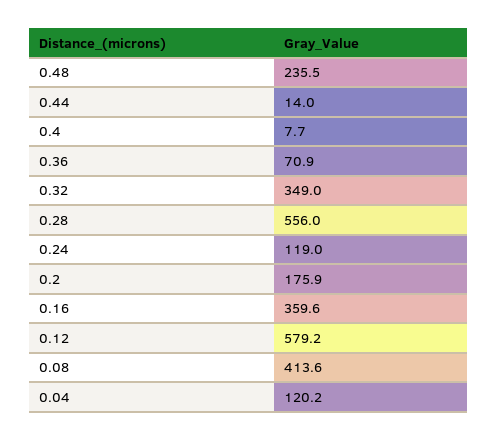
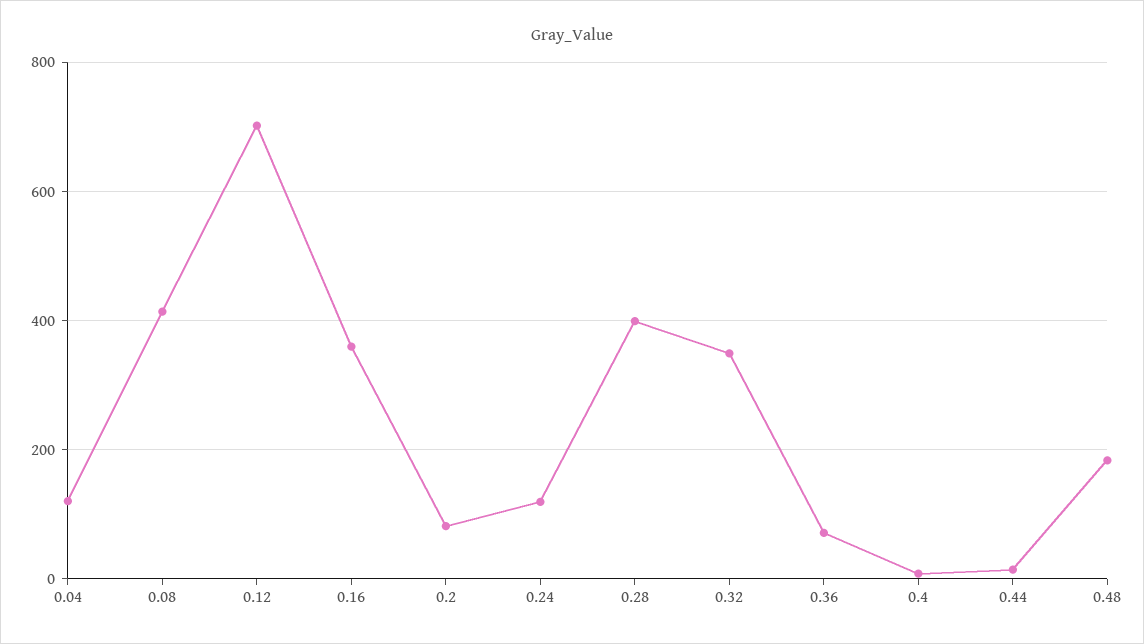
  {
-   "0.48": 235.5,
+   "0.48": 180,
    "0.44": 14,
    "0.4": 7.7,
    "0.36": 70.9,
    "0.32": 349,
-   "0.28": 556,
+   "0.28": 400,
    "0.24": 119,
-   "0.2": 175.9,
+   "0.2": 80,
    "0.16": 359.6,
-   "0.12": 579.2,
+   "0.12": 700,
    "0.08": 413.6,
    "0.04": 120.2
  }

